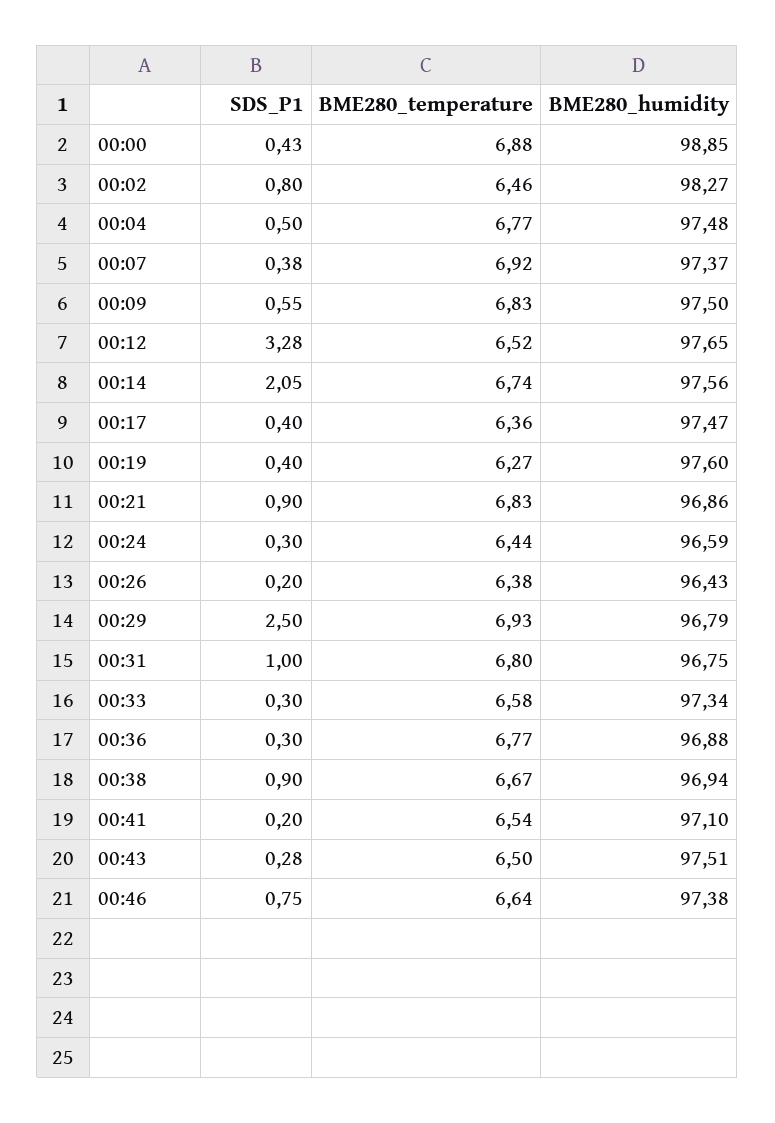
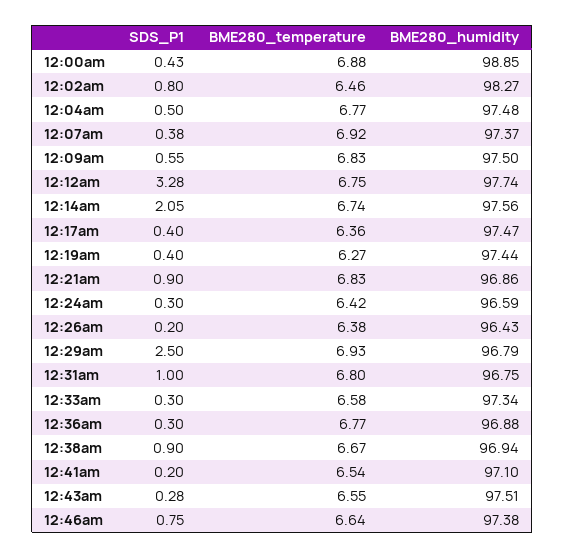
  {
    "SDS_P1": {
      "00:00": 0.43,
      "00:02": 0.8,
      "00:04": 0.5,
      "00:07": 0.38,
      "00:09": 0.55,
      "00:12": 3.28,
      "00:14": 2.05,
      "00:17": 0.4,
      "00:19": 0.4,
      "00:21": 0.9,
      "00:24": 0.3,
      "00:26": 0.2,
      "00:29": 2.5,
      "00:31": 1,
      "00:33": 0.3,
      "00:36": 0.3,
      "00:38": 0.9,
      "00:41": 0.2,
      "00:43": 0.28,
      "00:46": 0.75
    },
    "BME280_temperature": {
      "00:00": 6.88,
      "00:02": 6.46,
      "00:04": 6.77,
      "00:07": 6.92,
      "00:09": 6.83,
-     "00:12": 6.52,
+     "00:12": 6.75,
      "00:14": 6.74,
      "00:17": 6.36,
      "00:19": 6.27,
      "00:21": 6.83,
-     "00:24": 6.44,
+     "00:24": 6.42,
      "00:26": 6.38,
      "00:29": 6.93,
      "00:31": 6.8,
      "00:33": 6.58,
      "00:36": 6.77,
      "00:38": 6.67,
      "00:41": 6.54,
-     "00:43": 6.5,
+     "00:43": 6.55,
      "00:46": 6.64
    },
    "BME280_humidity": {
      "00:00": 98.85,
      "00:02": 98.27,
      "00:04": 97.48,
      "00:07": 97.37,
      "00:09": 97.5,
-     "00:12": 97.65,
+     "00:12": 97.74,
      "00:14": 97.56,
      "00:17": 97.47,
-     "00:19": 97.6,
+     "00:19": 97.44,
      "00:21": 96.86,
      "00:24": 96.59,
      "00:26": 96.43,
      "00:29": 96.79,
      "00:31": 96.75,
      "00:33": 97.34,
      "00:36": 96.88,
      "00:38": 96.94,
      "00:41": 97.1,
      "00:43": 97.51,
      "00:46": 97.38
    }
  }

